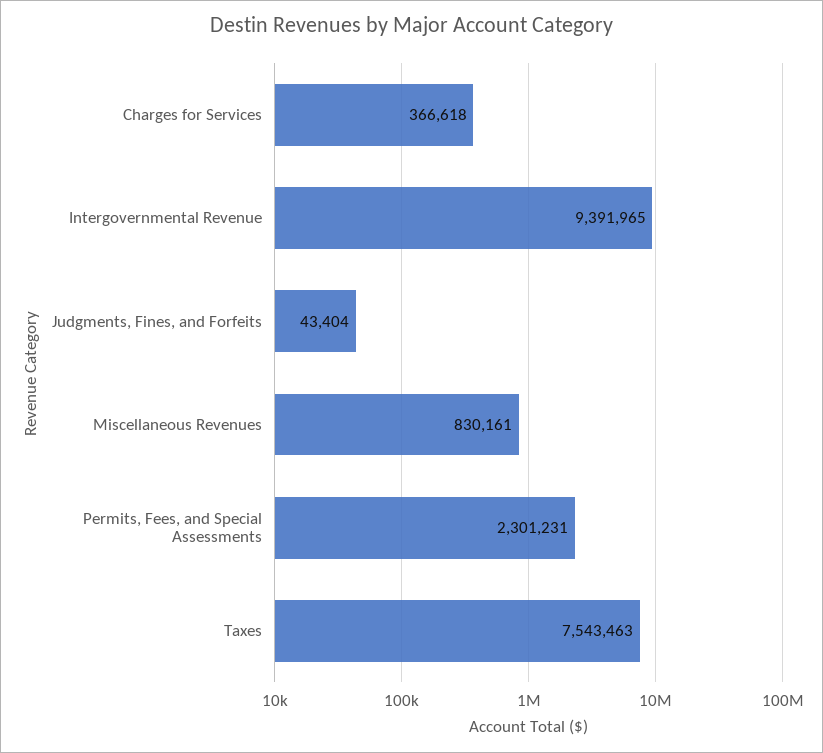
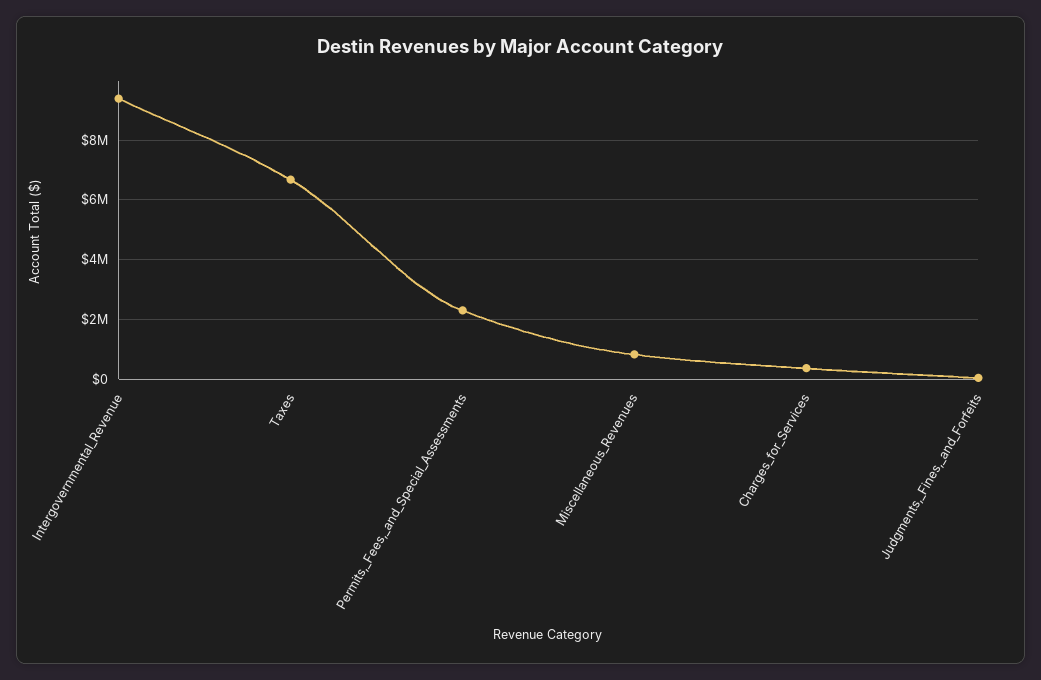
  {
    "Charges for Services": 366618,
    "Intergovernmental Revenue": 9391965,
    "Judgments, Fines, and Forfeits": 43404,
    "Miscellaneous Revenues": 830161,
    "Permits, Fees, and Special Assessments": 2301231,
-   "Taxes": 7543463
+   "Taxes": 6750000
  }

